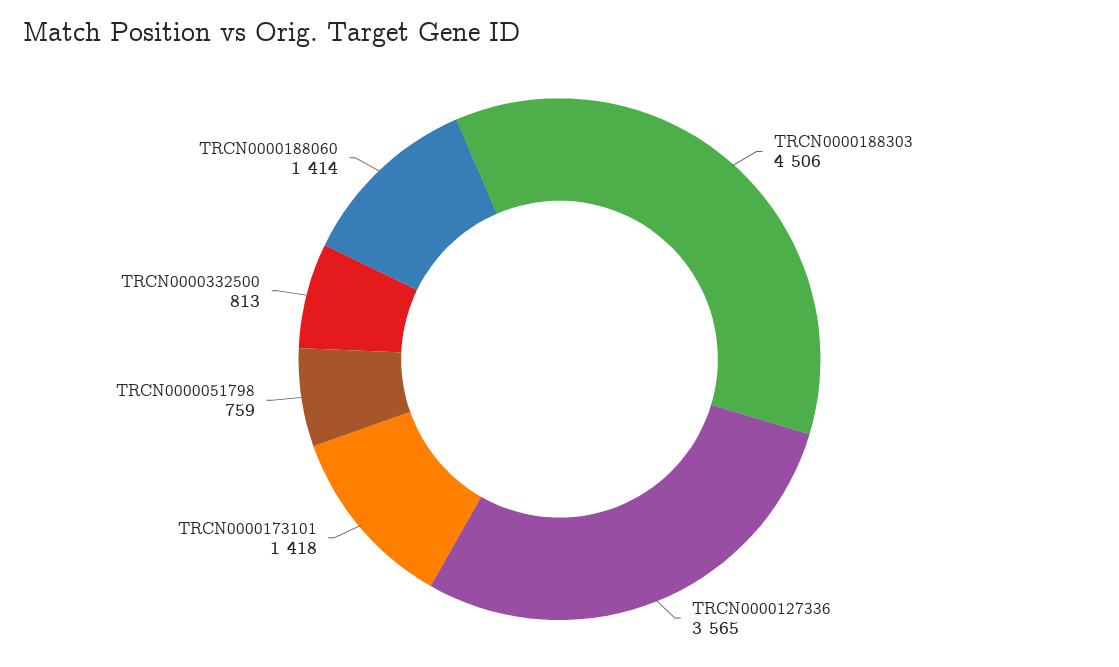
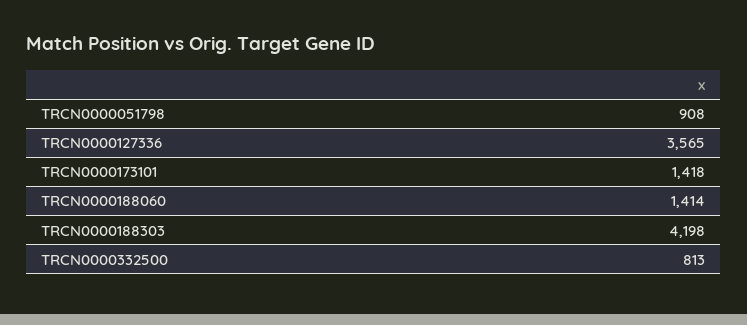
  {
-   "TRCN0000188303": 4506,
+   "TRCN0000188303": 4198,
    "TRCN0000127336": 3565,
    "TRCN0000173101": 1418,
-   "TRCN0000051798": 759,
+   "TRCN0000051798": 908,
    "TRCN0000332500": 813,
    "TRCN0000188060": 1414
  }

